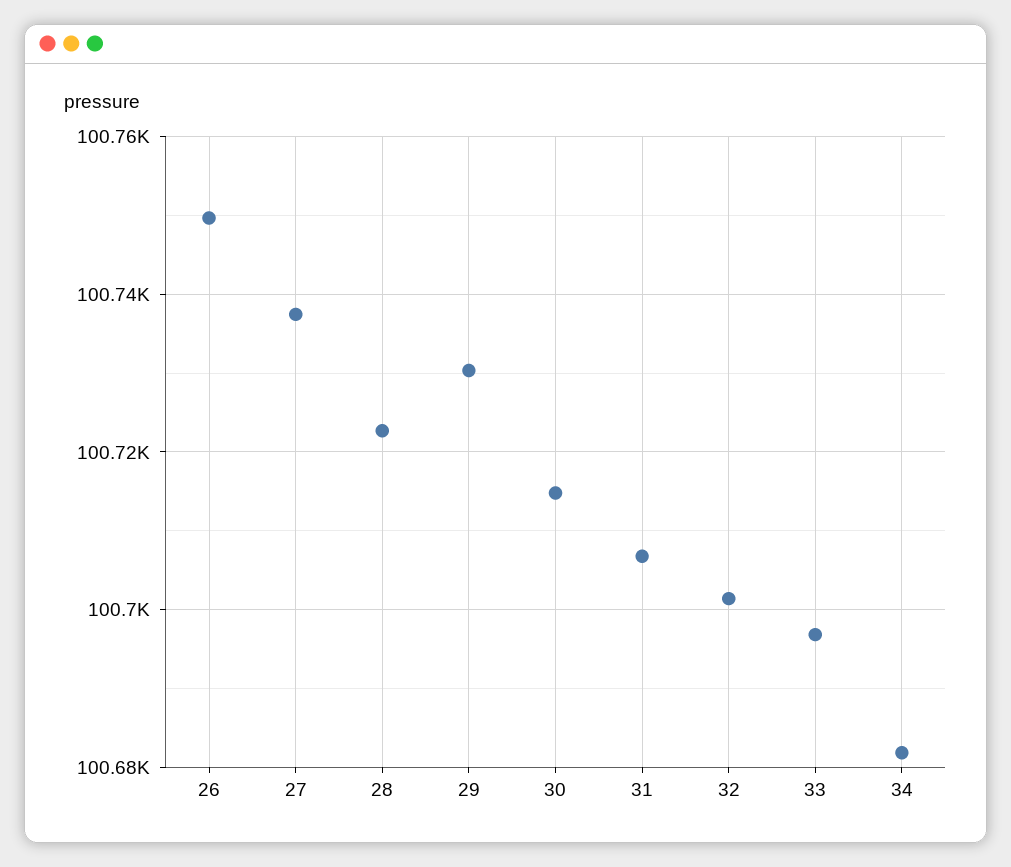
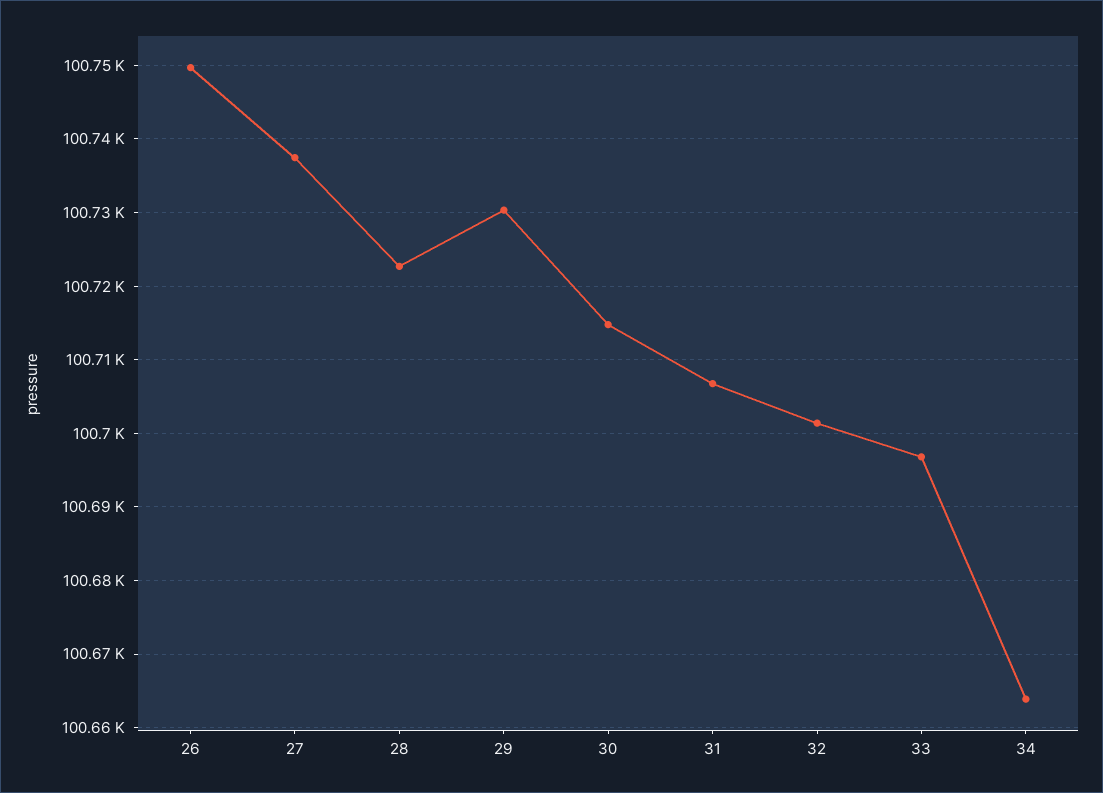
  {
    "26": 100750,
    "27": 100737,
    "28": 100723,
    "29": 100730,
    "30": 100715,
    "31": 100707,
    "32": 100701,
    "33": 100697,
-   "34": 100682
+   "34": 100664
  }

